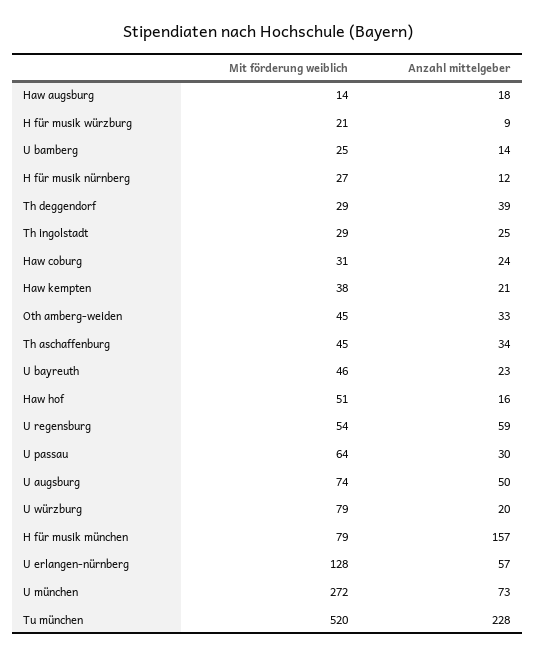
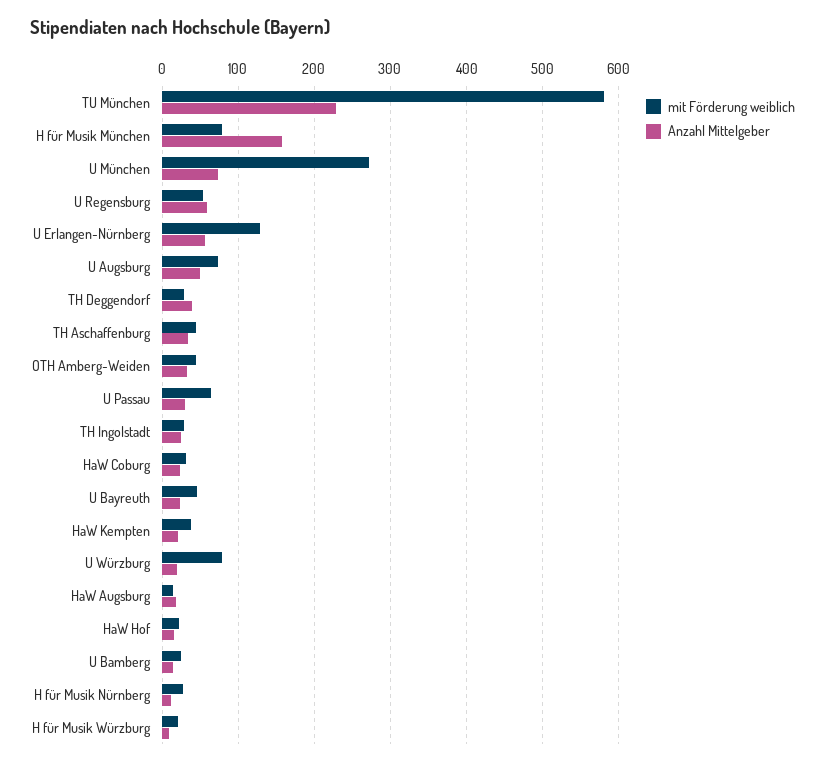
  {
    "Mit förderung weiblich": {
      "Haw augsburg": 14,
      "H für musik würzburg": 21,
      "U bamberg": 25,
      "H für musik nürnberg": 27,
      "Th deggendorf": 29,
      "Th ingolstadt": 29,
      "Haw coburg": 31,
      "Haw kempten": 38,
      "Oth amberg-weiden": 45,
      "Th aschaffenburg": 45,
      "U bayreuth": 46,
-     "Haw hof": 51,
+     "Haw hof": 20,
      "U regensburg": 54,
      "U passau": 64,
      "U augsburg": 74,
      "U würzburg": 79,
      "H für musik münchen": 79,
      "U erlangen-nürnberg": 128,
      "U münchen": 272,
-     "Tu münchen": 520
+     "Tu münchen": 580
    },
    "Anzahl mittelgeber": {
      "Haw augsburg": 18,
      "H für musik würzburg": 9,
      "U bamberg": 14,
      "H für musik nürnberg": 12,
      "Th deggendorf": 39,
      "Th ingolstadt": 25,
      "Haw coburg": 24,
      "Haw kempten": 21,
      "Oth amberg-weiden": 33,
      "Th aschaffenburg": 34,
      "U bayreuth": 23,
      "Haw hof": 16,
      "U regensburg": 59,
      "U passau": 30,
      "U augsburg": 50,
      "U würzburg": 20,
      "H für musik münchen": 157,
      "U erlangen-nürnberg": 57,
      "U münchen": 73,
      "Tu münchen": 228
    }
  }

